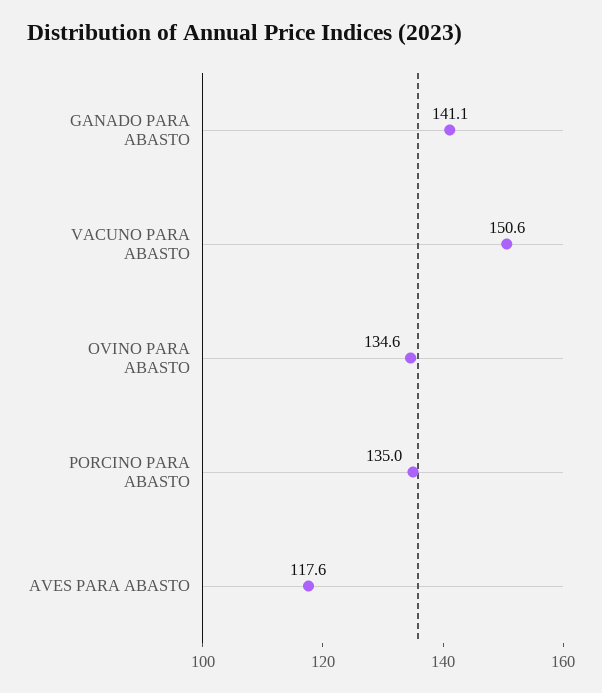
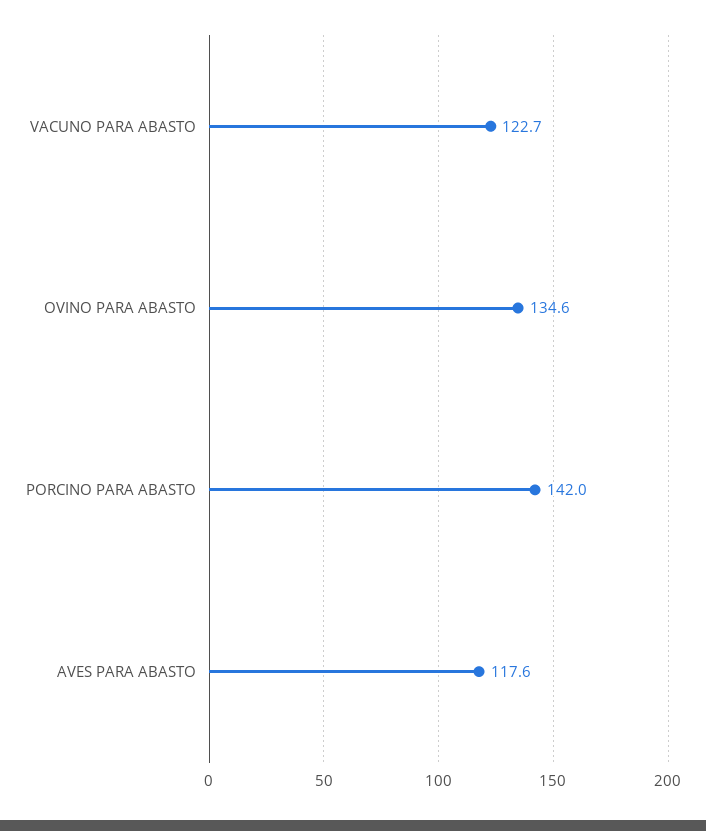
  {
-   "GANADO PARA ABASTO": 141.1,
-   "VACUNO PARA ABASTO": 150.6,
+   "VACUNO PARA ABASTO": 122.7,
    "OVINO PARA ABASTO": 134.6,
-   "PORCINO PARA ABASTO": 135,
+   "PORCINO PARA ABASTO": 142,
    "AVES PARA ABASTO": 117.6
  }

